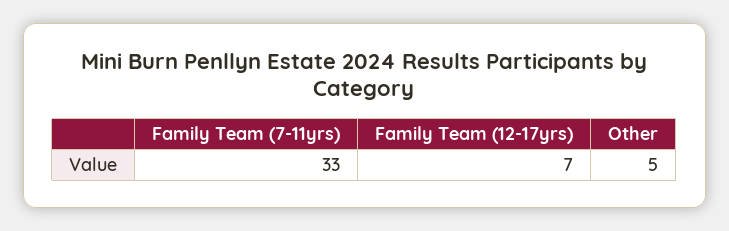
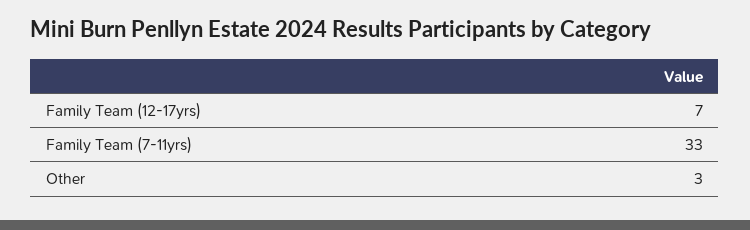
  {
    "Family Team (7-11yrs)": 33,
    "Family Team (12-17yrs)": 7,
-   "Other": 5
+   "Other": 3
  }

